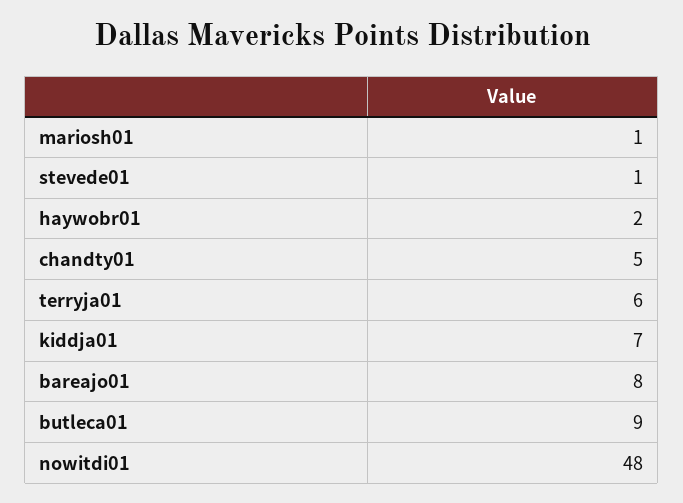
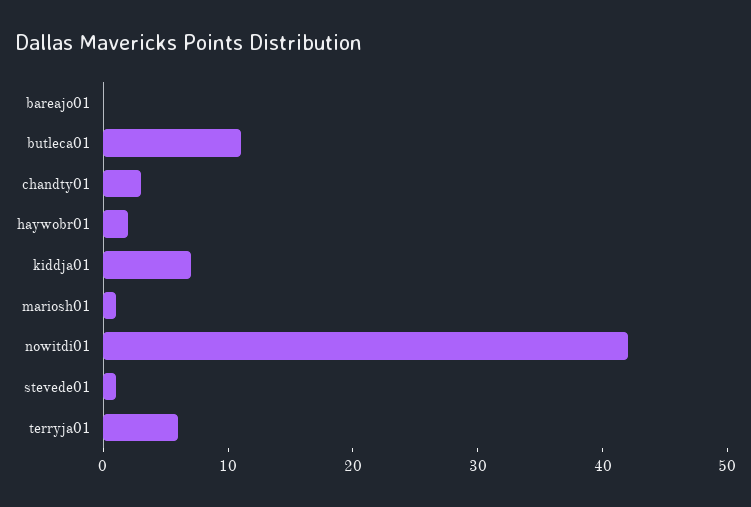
  {
    "mariosh01": 1,
    "stevede01": 1,
    "haywobr01": 2,
-   "chandty01": 5,
+   "chandty01": 3,
    "terryja01": 6,
    "kiddja01": 7,
-   "bareajo01": 8,
+   "bareajo01": 0,
-   "butleca01": 9,
+   "butleca01": 11,
-   "nowitdi01": 48
+   "nowitdi01": 42
  }

